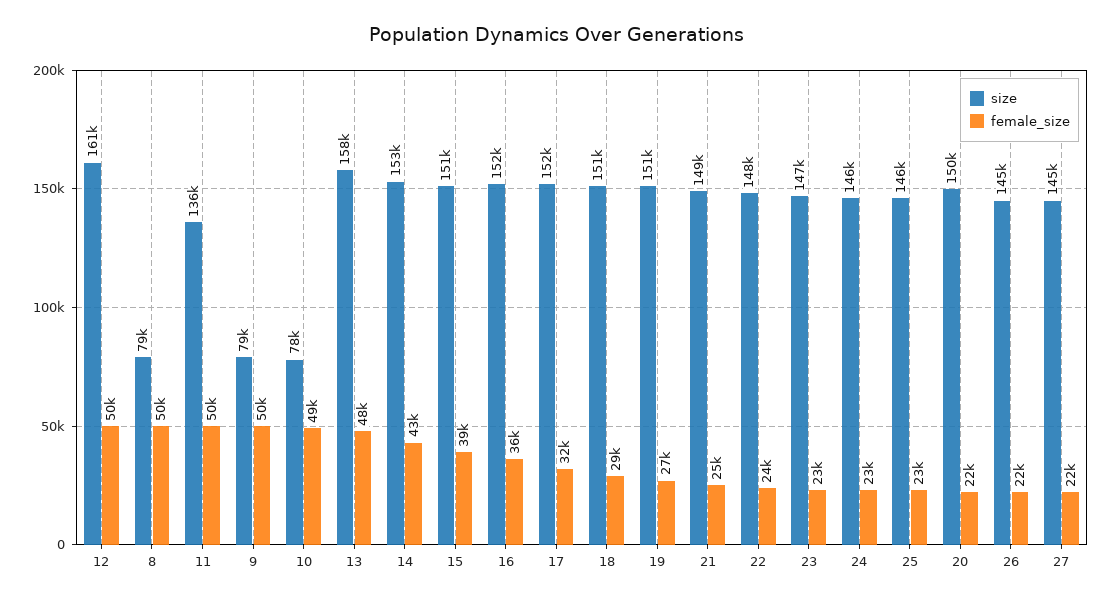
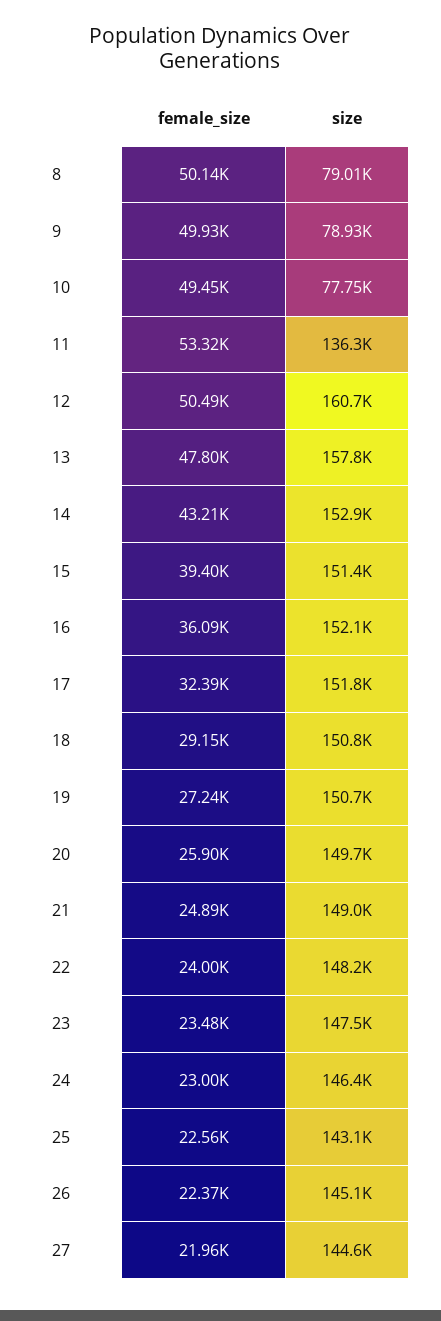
  {
    "size": {
      "12": 160700,
      "8": 79010,
      "11": 136300,
      "9": 78930,
      "10": 77750,
      "13": 157800,
      "14": 152900,
      "15": 151400,
      "16": 152100,
      "17": 151800,
      "18": 150800,
      "19": 150700,
      "21": 149000,
      "22": 148200,
      "23": 147500,
      "24": 146400,
-     "25": 146000,
+     "25": 143100,
      "20": 149700,
      "26": 145100,
      "27": 144600
    },
    "female_size": {
      "12": 50490,
      "8": 50140,
-     "11": 50000,
+     "11": 53320,
      "9": 49930,
      "10": 49450,
      "13": 47800,
      "14": 43210,
      "15": 39400,
      "16": 36090,
      "17": 32390,
      "18": 29150,
      "19": 27240,
      "21": 24890,
      "22": 24000,
      "23": 23480,
      "24": 23000,
      "25": 22560,
-     "20": 22000,
+     "20": 25900,
      "26": 22370,
      "27": 21960
    }
  }

